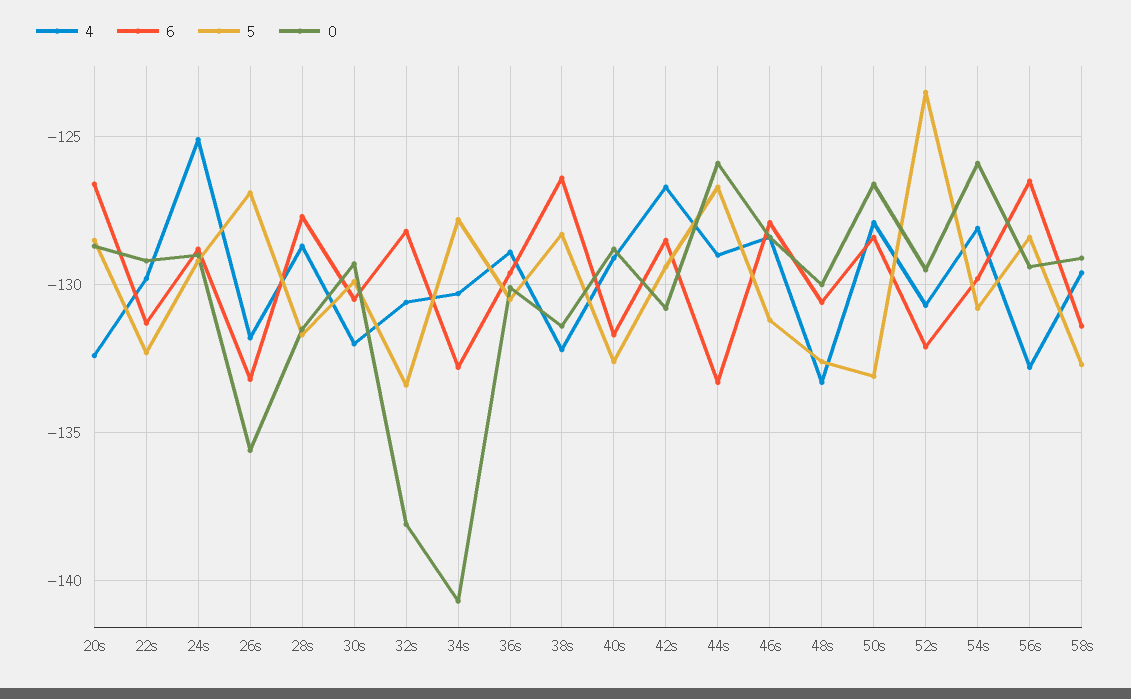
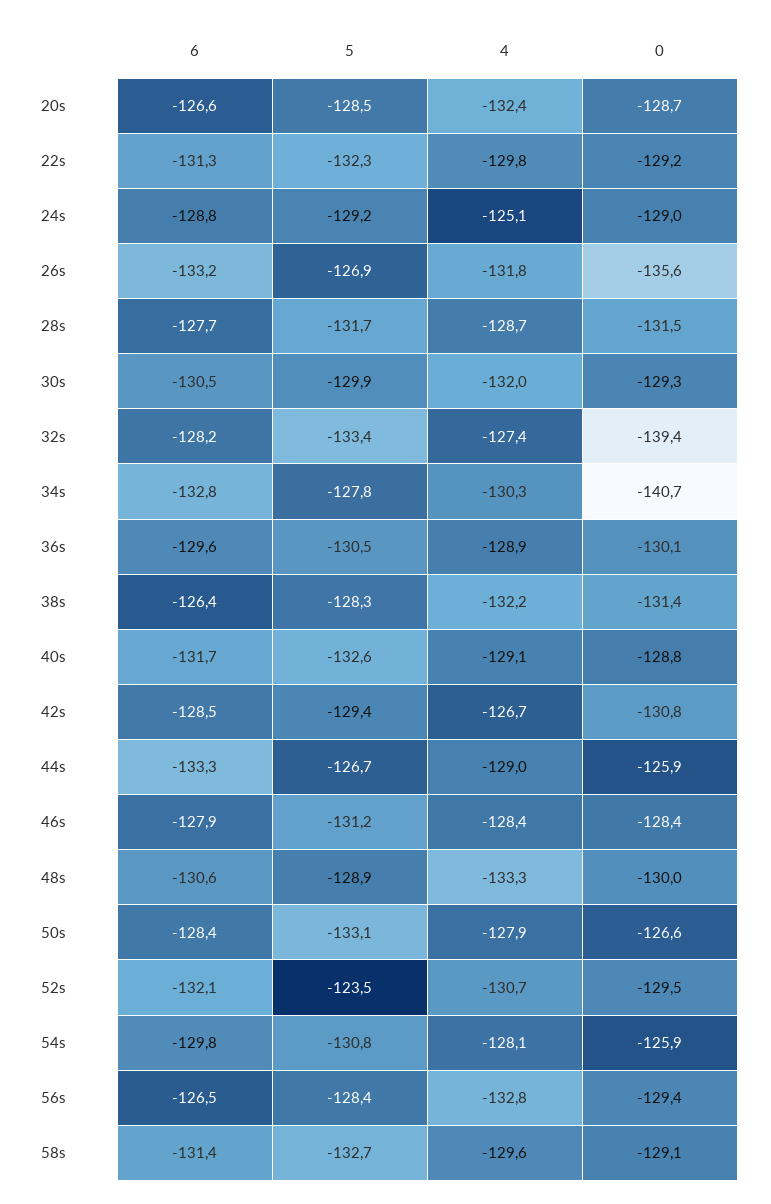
  {
    "4": {
      "20s": -132.4,
      "22s": -129.8,
      "24s": -125.1,
      "26s": -131.8,
      "28s": -128.7,
      "30s": -132,
-     "32s": -130.5,
+     "32s": -127.4,
      "34s": -130.3,
      "36s": -128.9,
      "38s": -132.2,
      "40s": -129.1,
      "42s": -126.7,
      "44s": -129,
      "46s": -128.4,
      "48s": -133.3,
      "50s": -127.9,
      "52s": -130.7,
      "54s": -128.1,
      "56s": -132.8,
      "58s": -129.6
    },
    "6": {
      "20s": -126.6,
      "22s": -131.3,
      "24s": -128.8,
      "26s": -133.2,
      "28s": -127.7,
      "30s": -130.5,
      "32s": -128.2,
      "34s": -132.8,
      "36s": -129.6,
      "38s": -126.4,
      "40s": -131.7,
      "42s": -128.5,
      "44s": -133.3,
      "46s": -127.9,
      "48s": -130.6,
      "50s": -128.4,
      "52s": -132.1,
      "54s": -129.8,
      "56s": -126.5,
      "58s": -131.4
    },
    "5": {
      "20s": -128.5,
      "22s": -132.3,
      "24s": -129.2,
      "26s": -126.9,
      "28s": -131.7,
      "30s": -129.9,
      "32s": -133.4,
      "34s": -127.8,
      "36s": -130.5,
      "38s": -128.3,
      "40s": -132.6,
      "42s": -129.4,
      "44s": -126.7,
      "46s": -131.2,
-     "48s": -132.5,
+     "48s": -128.9,
      "50s": -133.1,
      "52s": -123.5,
      "54s": -130.8,
      "56s": -128.4,
      "58s": -132.7
    },
    "0": {
      "20s": -128.7,
      "22s": -129.2,
      "24s": -129,
      "26s": -135.6,
      "28s": -131.5,
      "30s": -129.3,
-     "32s": -138,
+     "32s": -139.4,
      "34s": -140.7,
      "36s": -130.1,
      "38s": -131.4,
      "40s": -128.8,
      "42s": -130.8,
      "44s": -125.9,
      "46s": -128.4,
      "48s": -130,
      "50s": -126.6,
      "52s": -129.5,
      "54s": -125.9,
      "56s": -129.4,
      "58s": -129.1
    }
  }

